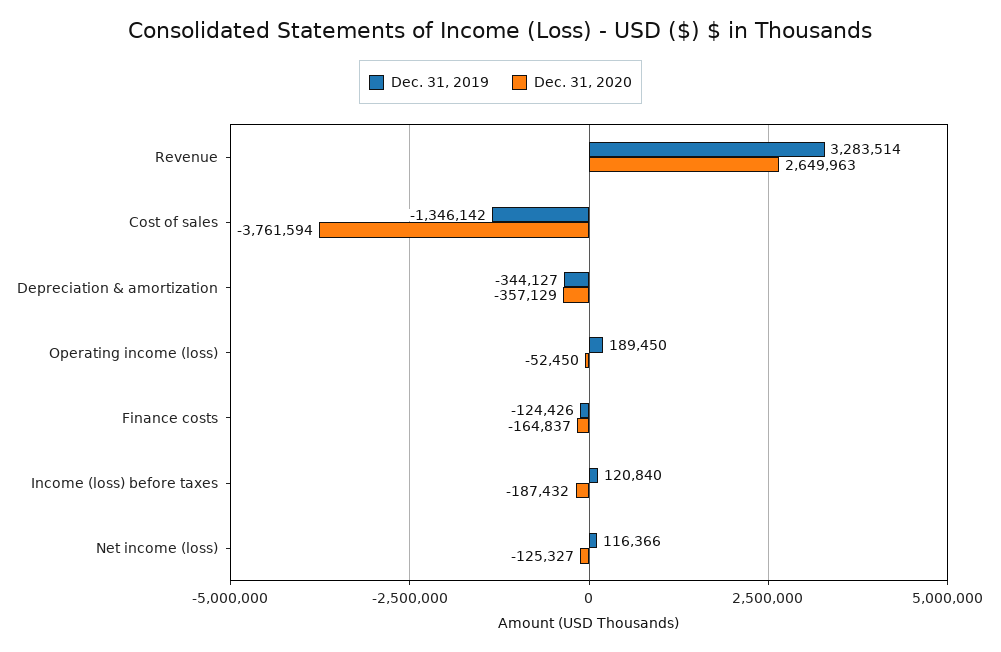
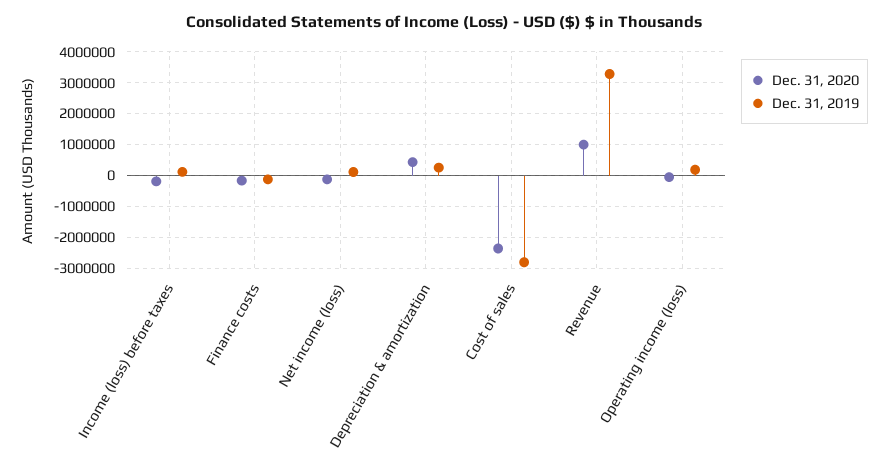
  {
    "Dec. 31, 2019": {
      "Revenue": 3283514,
-     "Cost of sales": -1346142,
+     "Cost of sales": -2800000,
-     "Depreciation & amortization": -344127,
+     "Depreciation & amortization": 200000,
      "Operating income (loss)": 189450,
      "Finance costs": -124426,
      "Income (loss) before taxes": 120840,
      "Net income (loss)": 116366
    },
    "Dec. 31, 2020": {
-     "Revenue": 2649963,
+     "Revenue": 1000000,
-     "Cost of sales": -3761594,
+     "Cost of sales": -2400000,
-     "Depreciation & amortization": -357129,
+     "Depreciation & amortization": 400000,
      "Operating income (loss)": -52450,
      "Finance costs": -164837,
      "Income (loss) before taxes": -187432,
      "Net income (loss)": -125327
    }
  }

